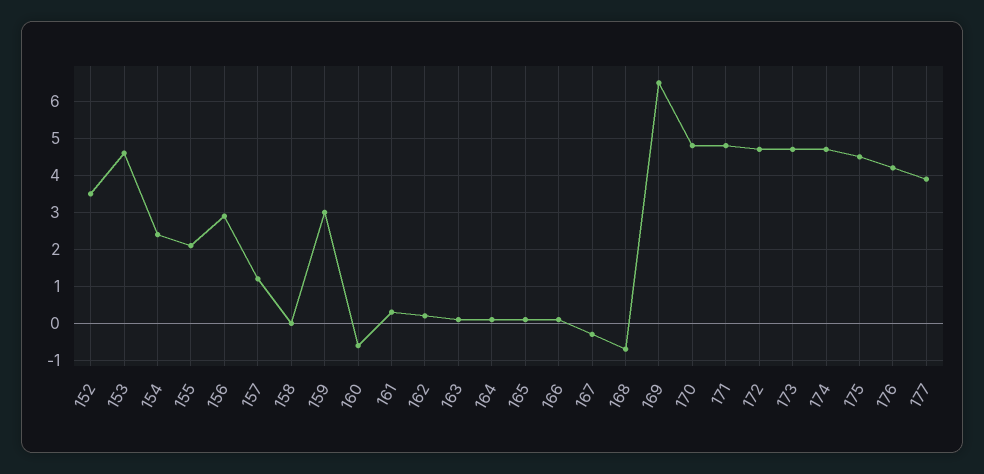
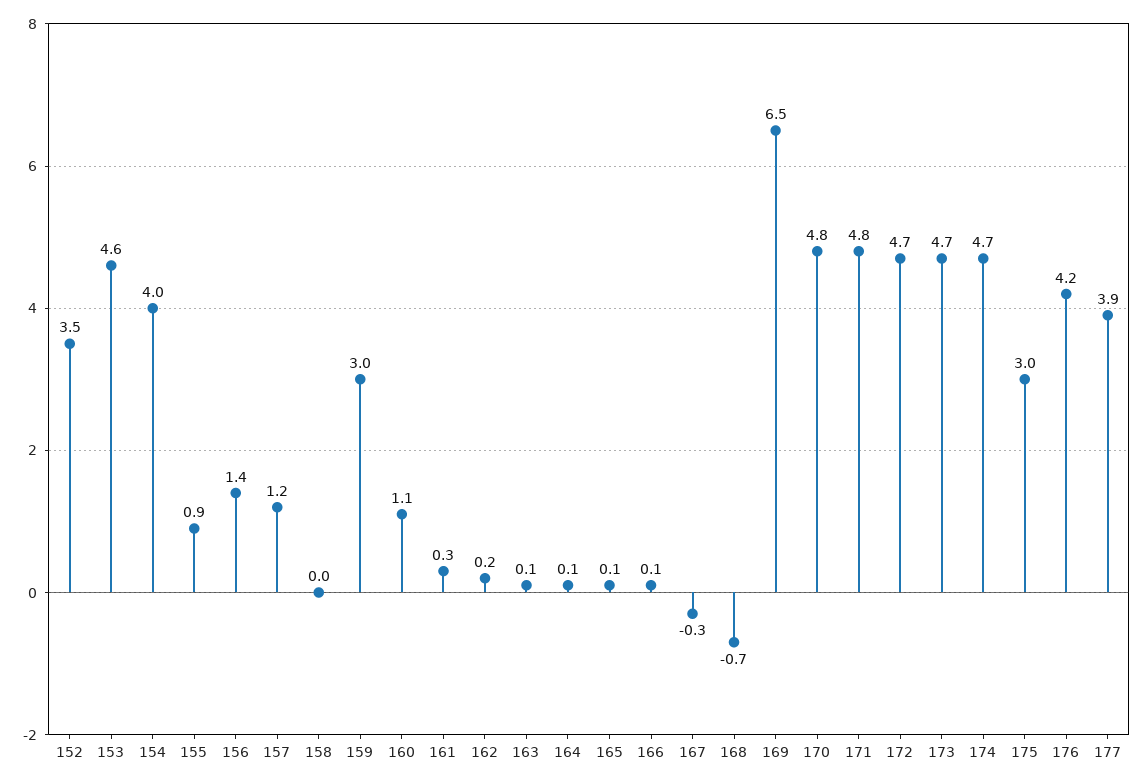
  {
    "152": 3.5,
    "153": 4.6,
-   "154": 2.5,
+   "154": 4,
-   "155": 2,
+   "155": 0.9,
-   "156": 3,
+   "156": 1.4,
    "157": 1.2,
    "158": 0,
    "159": 3,
-   "160": -0.5,
+   "160": 1.1,
    "161": 0.3,
    "162": 0.2,
    "163": 0.1,
    "164": 0.1,
    "165": 0.1,
    "166": 0.1,
    "167": -0.3,
    "168": -0.7,
    "169": 6.5,
    "170": 4.8,
    "171": 4.8,
    "172": 4.7,
    "173": 4.7,
    "174": 4.7,
-   "175": 4.5,
+   "175": 3,
    "176": 4.2,
    "177": 3.9
  }

